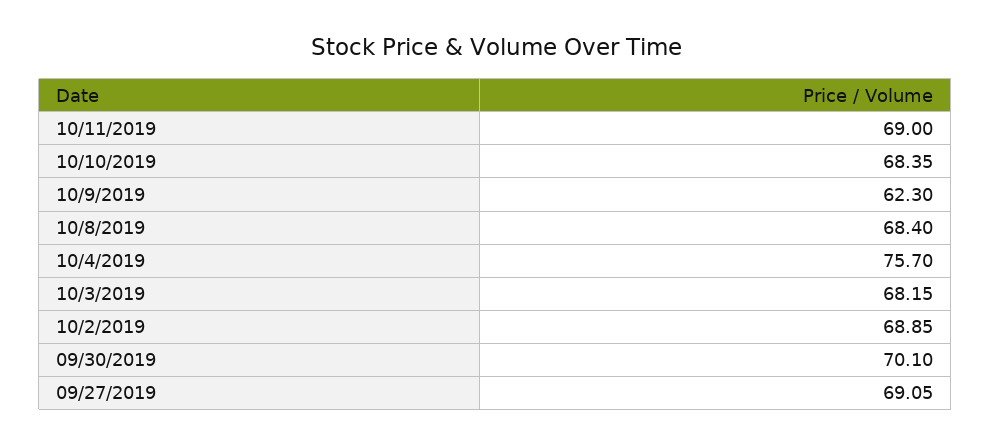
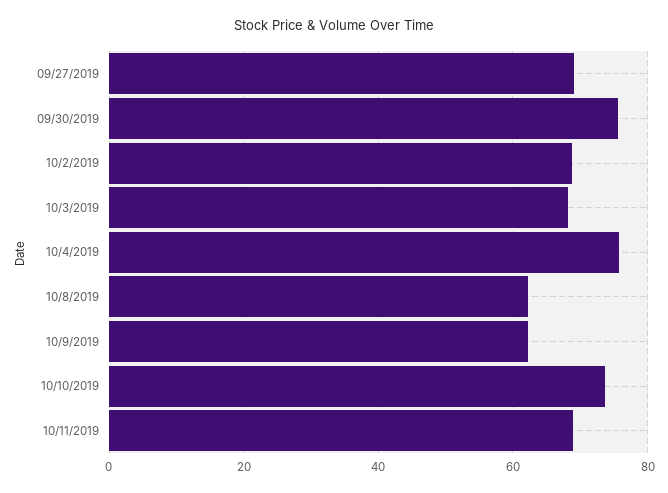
  {
    "10/11/2019": 69,
-   "10/10/2019": 68.35,
+   "10/10/2019": 74,
    "10/9/2019": 62.3,
-   "10/8/2019": 68.4,
+   "10/8/2019": 62,
    "10/4/2019": 75.7,
    "10/3/2019": 68.15,
    "10/2/2019": 68.85,
-   "09/30/2019": 70.1,
+   "09/30/2019": 76,
    "09/27/2019": 69.05
  }

